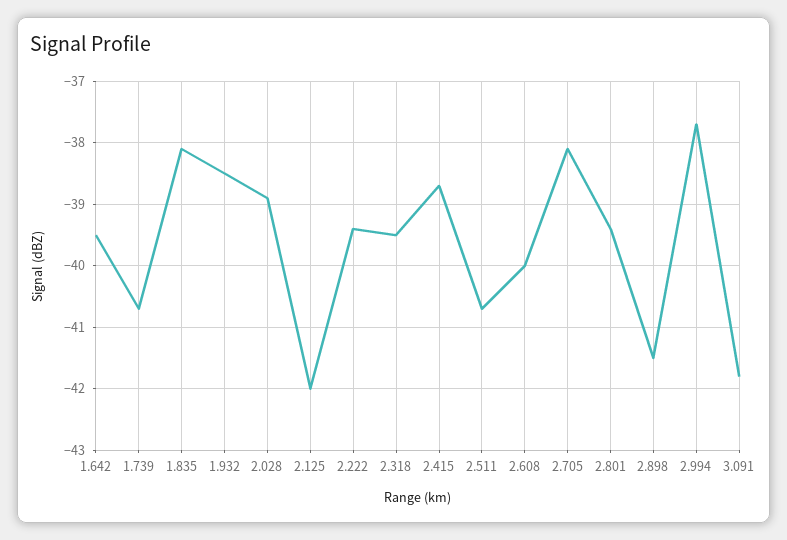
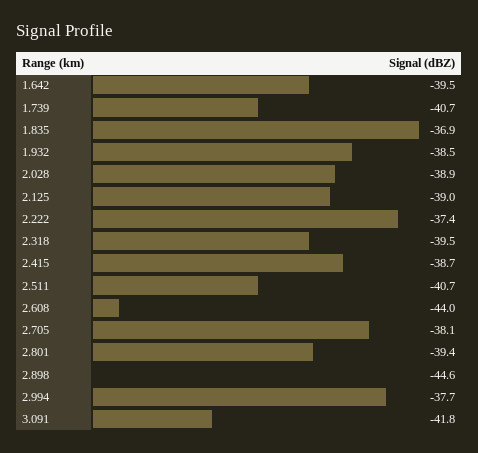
  {
    "1.642": -39.5,
    "1.739": -40.7,
-   "1.835": -38.1,
+   "1.835": -36.9,
    "1.932": -38.5,
    "2.028": -38.9,
-   "2.125": -42,
+   "2.125": -39,
-   "2.222": -39.4,
+   "2.222": -37.4,
    "2.318": -39.5,
    "2.415": -38.7,
    "2.511": -40.7,
-   "2.608": -40,
+   "2.608": -44,
    "2.705": -38.1,
    "2.801": -39.4,
-   "2.898": -41.5,
+   "2.898": -44.6,
    "2.994": -37.7,
    "3.091": -41.8
  }

